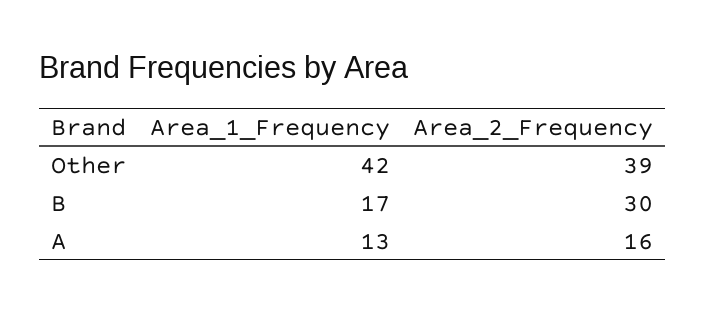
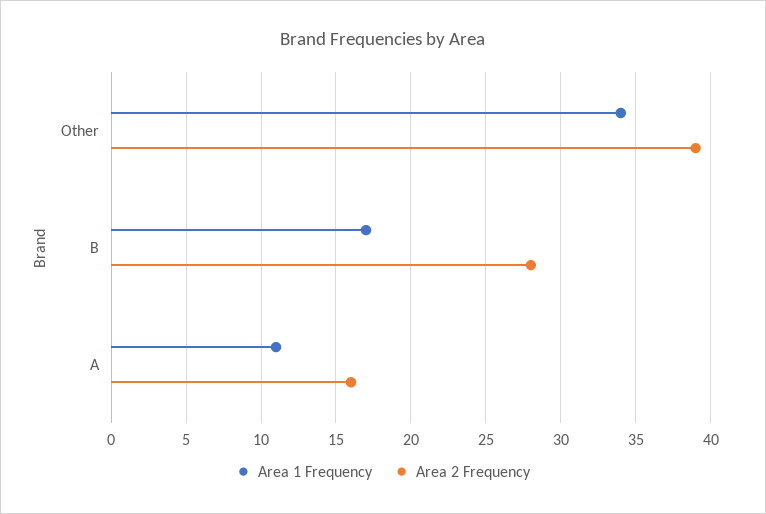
  {
    "Area_1_Frequency": {
-     "Other": 42,
+     "Other": 34,
      "B": 17,
-     "A": 13
+     "A": 11
    },
    "Area_2_Frequency": {
      "Other": 39,
-     "B": 30,
+     "B": 28,
      "A": 16
    }
  }

